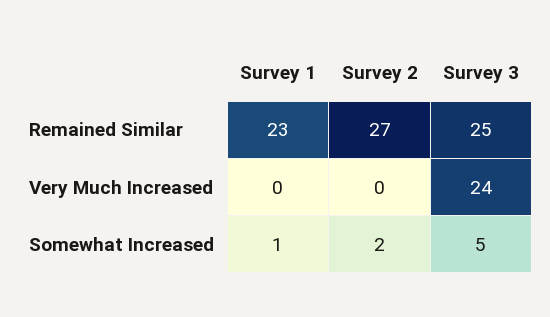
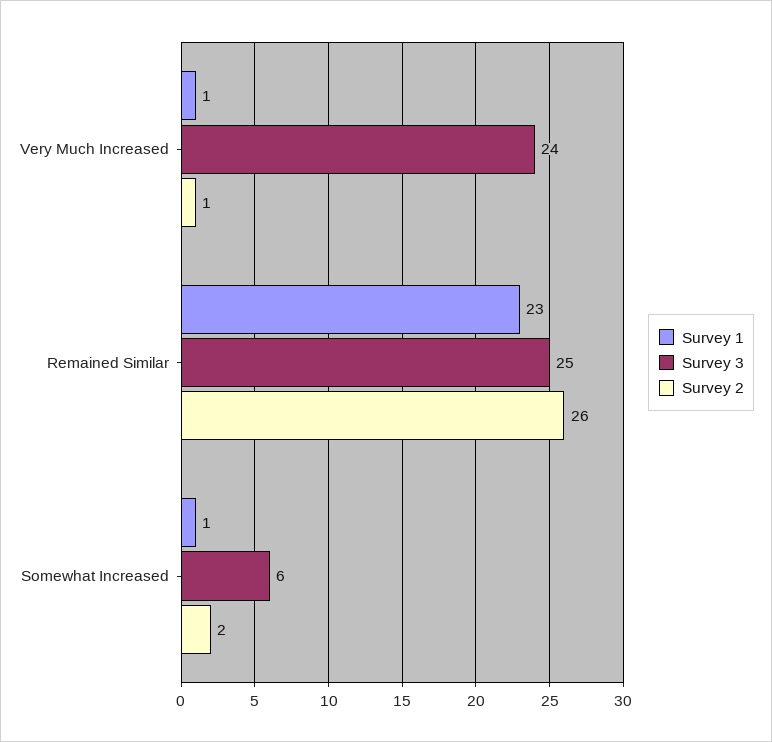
  {
    "Survey 1": {
      "Remained Similar": 23,
-     "Very Much Increased": 0,
+     "Very Much Increased": 1,
      "Somewhat Increased": 1
    },
    "Survey 2": {
-     "Remained Similar": 27,
+     "Remained Similar": 26,
-     "Very Much Increased": 0,
+     "Very Much Increased": 1,
      "Somewhat Increased": 2
    },
    "Survey 3": {
      "Remained Similar": 25,
      "Very Much Increased": 24,
-     "Somewhat Increased": 5
+     "Somewhat Increased": 6
    }
  }

